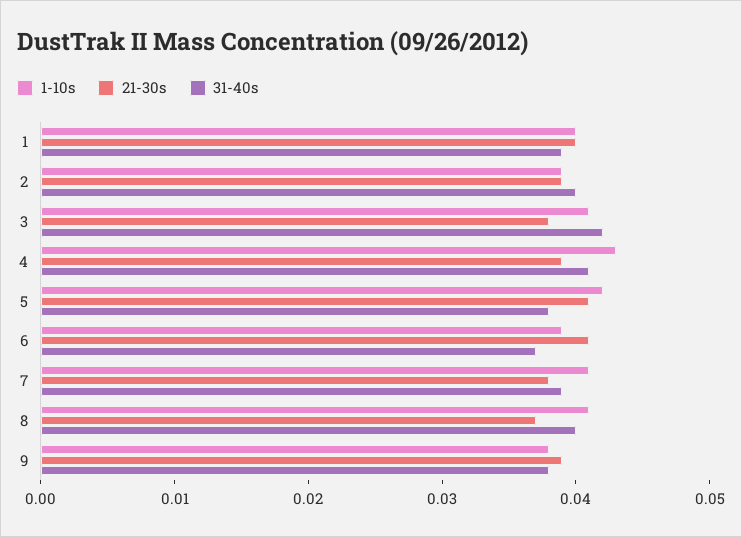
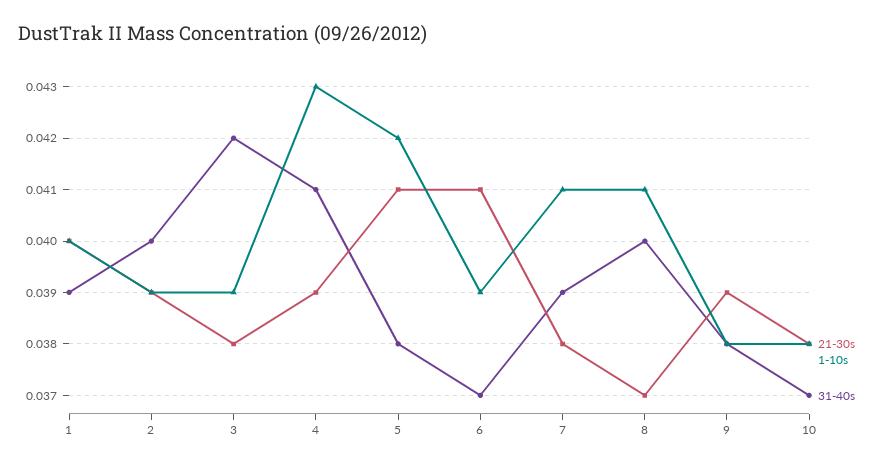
  {
    "1-10s": {
      "1": 0.04,
      "2": 0.039,
-     "3": 0.041,
+     "3": 0.039,
      "4": 0.043,
      "5": 0.042,
      "6": 0.039,
      "7": 0.041,
      "8": 0.041,
-     "9": 0.038
+     "9": 0.038,
+     "10": 0.038
    },
    "21-30s": {
      "1": 0.04,
      "2": 0.039,
      "3": 0.038,
      "4": 0.039,
      "5": 0.041,
      "6": 0.041,
      "7": 0.038,
      "8": 0.037,
-     "9": 0.039
+     "9": 0.039,
+     "10": 0.038
    },
    "31-40s": {
      "1": 0.039,
      "2": 0.04,
      "3": 0.042,
      "4": 0.041,
      "5": 0.038,
      "6": 0.037,
      "7": 0.039,
      "8": 0.04,
-     "9": 0.038
+     "9": 0.038,
+     "10": 0.037
    }
  }

